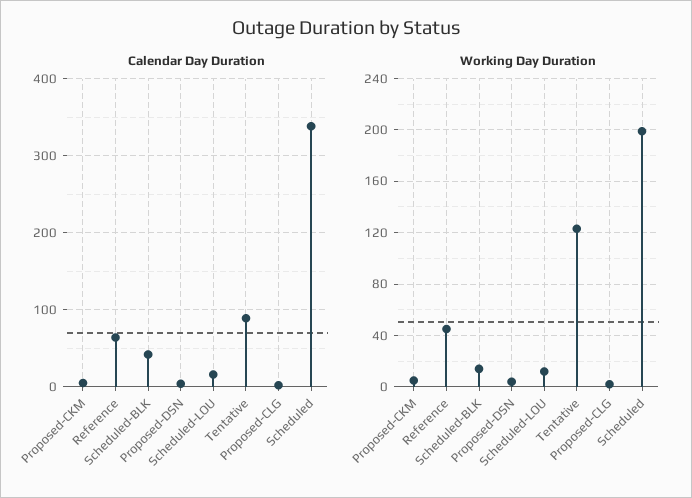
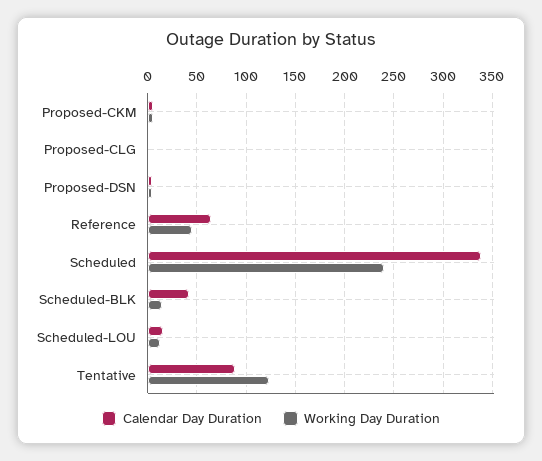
  {
    "Calendar Day Duration": {
      "Proposed-CKM": 10,
      "Reference": 60,
      "Scheduled-BLK": 40,
      "Proposed-DSN": 0,
      "Scheduled-LOU": 20,
      "Tentative": 90,
      "Proposed-CLG": 0,
      "Scheduled": 340
    },
    "Working Day Duration": {
      "Proposed-CKM": 5,
      "Reference": 45,
      "Scheduled-BLK": 15,
      "Proposed-DSN": 5,
      "Scheduled-LOU": 10,
      "Tentative": 125,
      "Proposed-CLG": 0,
-     "Scheduled": 200
+     "Scheduled": 240
    }
  }

